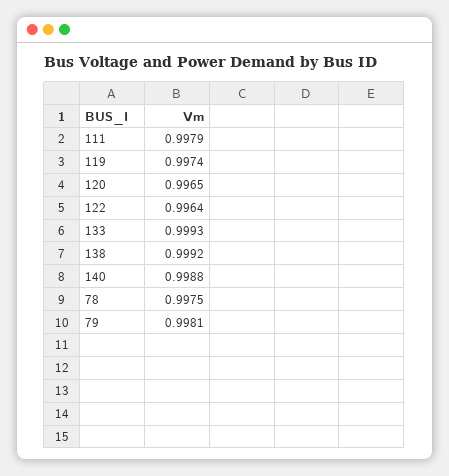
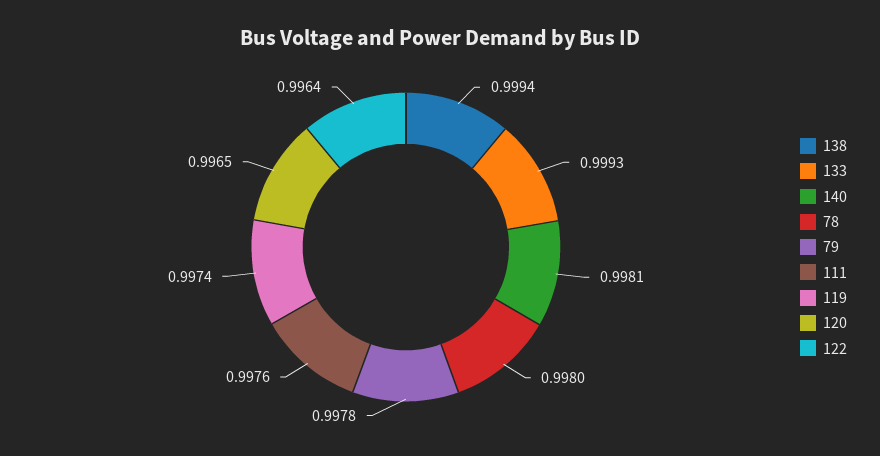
  {
-   "111": 0.9979,
+   "111": 0.9976,
    "119": 0.9974,
    "120": 0.9965,
    "122": 0.9964,
    "133": 0.9993,
-   "138": 0.9992,
+   "138": 0.9994,
-   "140": 0.9988,
+   "140": 0.9981,
-   "78": 0.9975,
+   "78": 0.998,
-   "79": 0.9981
+   "79": 0.9978
  }

